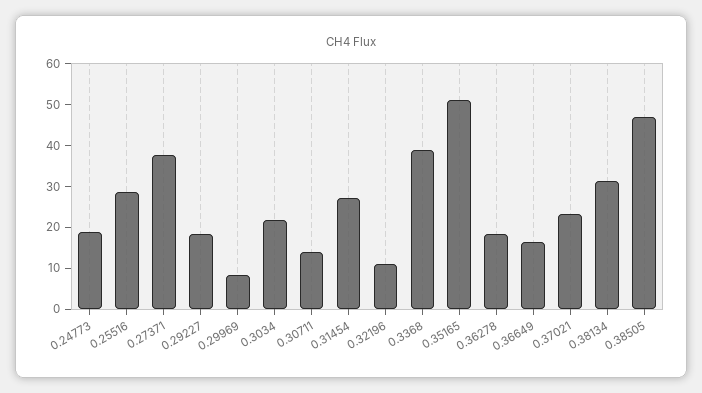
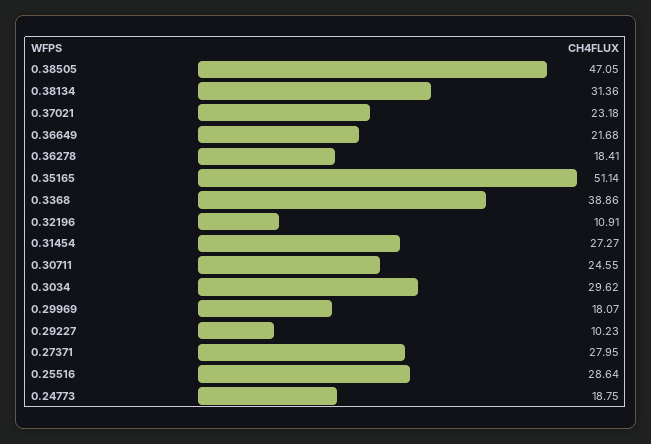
  {
    "0.24773": 18.75,
    "0.25516": 28.64,
-   "0.27371": 38,
+   "0.27371": 27.95,
-   "0.29227": 18,
+   "0.29227": 10.23,
-   "0.29969": 8,
+   "0.29969": 18.07,
-   "0.3034": 22,
+   "0.3034": 29.62,
-   "0.30711": 14,
+   "0.30711": 24.55,
    "0.31454": 27.27,
    "0.32196": 10.91,
    "0.3368": 38.86,
    "0.35165": 51.14,
    "0.36278": 18.41,
-   "0.36649": 16,
+   "0.36649": 21.68,
    "0.37021": 23.18,
    "0.38134": 31.36,
    "0.38505": 47.05
  }

